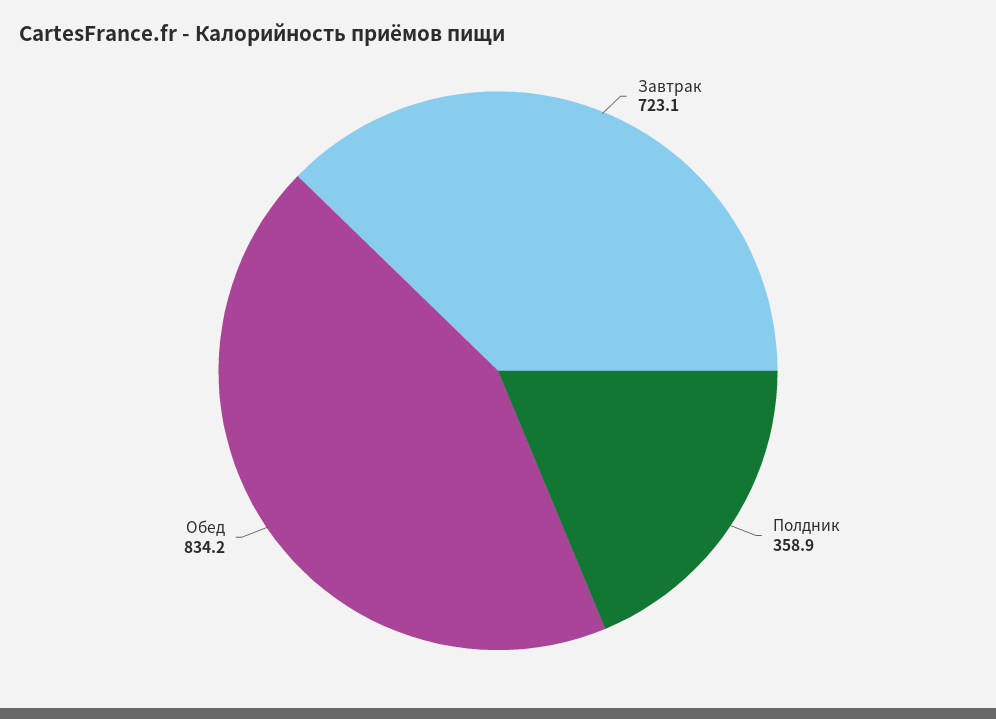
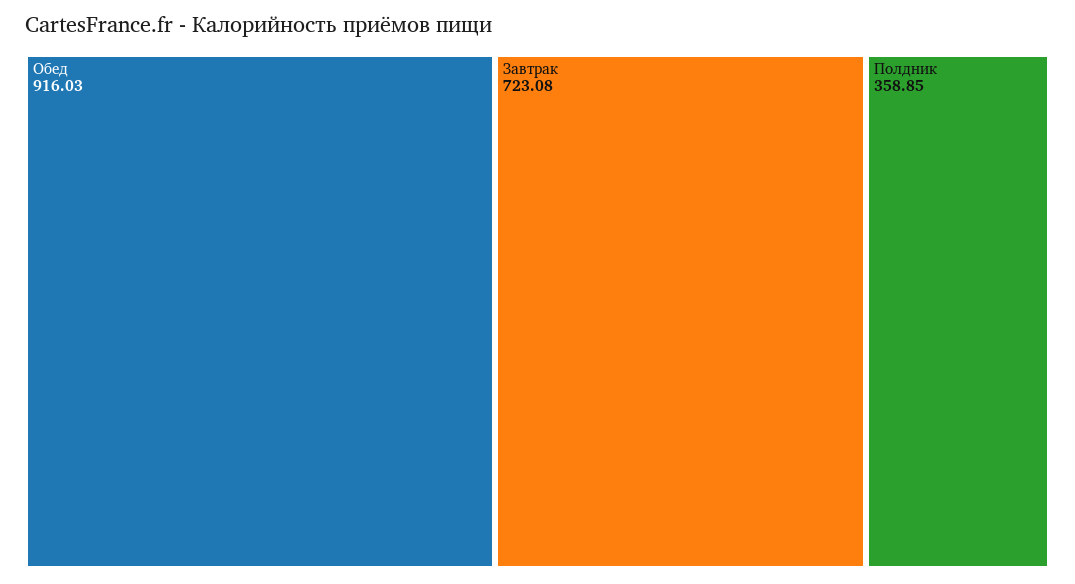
  {
    "Завтрак": 723.08,
    "Полдник": 358.85,
-   "Обед": 834.2
+   "Обед": 916.03
  }

